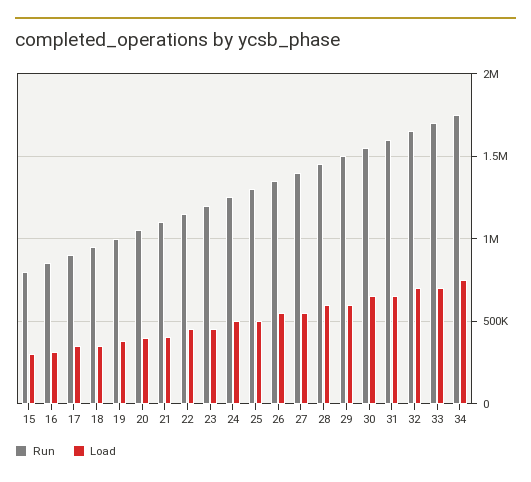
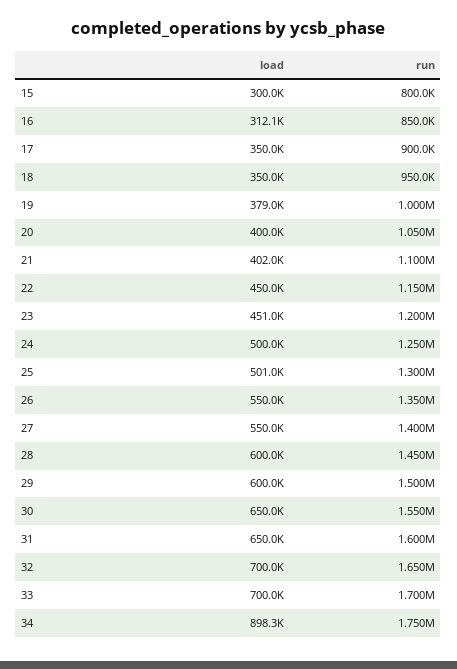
  {
    "Run": {
      "15": 800000,
      "16": 850000,
      "17": 900000,
      "18": 950000,
      "19": 1000000,
      "20": 1050000,
      "21": 1100000,
      "22": 1150000,
      "23": 1200000,
      "24": 1250000,
      "25": 1300000,
      "26": 1350000,
      "27": 1400000,
      "28": 1450000,
      "29": 1500000,
      "30": 1550000,
      "31": 1600000,
      "32": 1650000,
      "33": 1700000,
      "34": 1750000
    },
    "Load": {
      "15": 300000,
      "16": 312100,
      "17": 350000,
      "18": 350000,
      "19": 379000,
      "20": 400000,
      "21": 402000,
      "22": 450000,
      "23": 451000,
      "24": 500000,
      "25": 501000,
      "26": 550000,
      "27": 550000,
      "28": 600000,
      "29": 600000,
      "30": 650000,
      "31": 650000,
      "32": 700000,
      "33": 700000,
-     "34": 750000
+     "34": 898300
    }
  }

